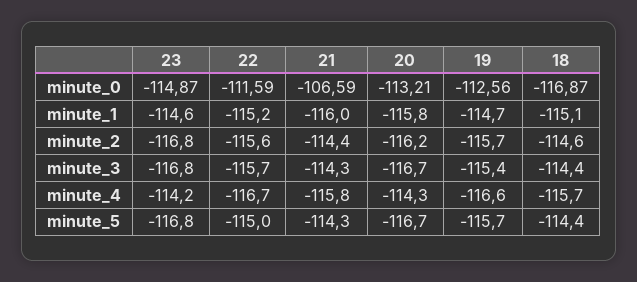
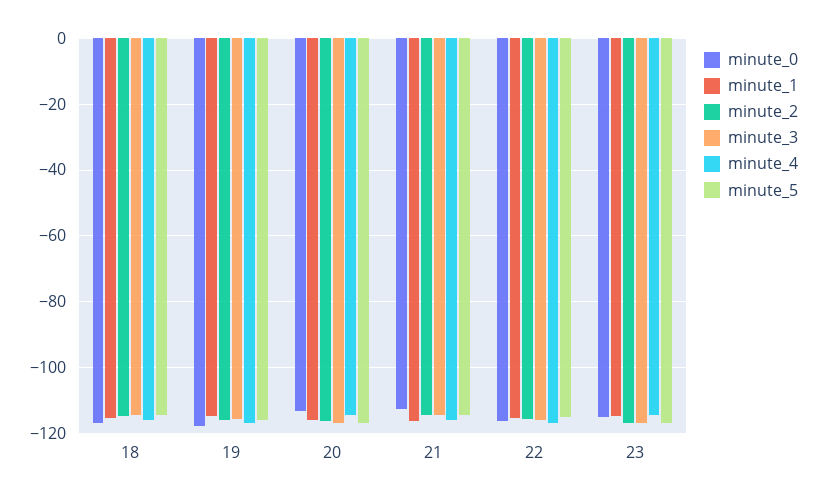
  {
    "minute_0": {
      "23": -114.87,
-     "22": -111.59,
+     "22": -116,
-     "21": -106.59,
+     "21": -112,
      "20": -113.21,
-     "19": -112.56,
+     "19": -118,
      "18": -116.87
    },
    "minute_1": {
      "23": -114.6,
      "22": -115.2,
      "21": -116,
      "20": -115.8,
      "19": -114.7,
      "18": -115.1
    },
    "minute_2": {
      "23": -116.8,
      "22": -115.6,
      "21": -114.4,
      "20": -116.2,
      "19": -115.7,
      "18": -114.6
    },
    "minute_3": {
      "23": -116.8,
      "22": -115.7,
      "21": -114.3,
      "20": -116.7,
      "19": -115.4,
      "18": -114.4
    },
    "minute_4": {
      "23": -114.2,
      "22": -116.7,
      "21": -115.8,
      "20": -114.3,
      "19": -116.6,
      "18": -115.7
    },
    "minute_5": {
      "23": -116.8,
      "22": -115,
      "21": -114.3,
      "20": -116.7,
      "19": -115.7,
      "18": -114.4
    }
  }

